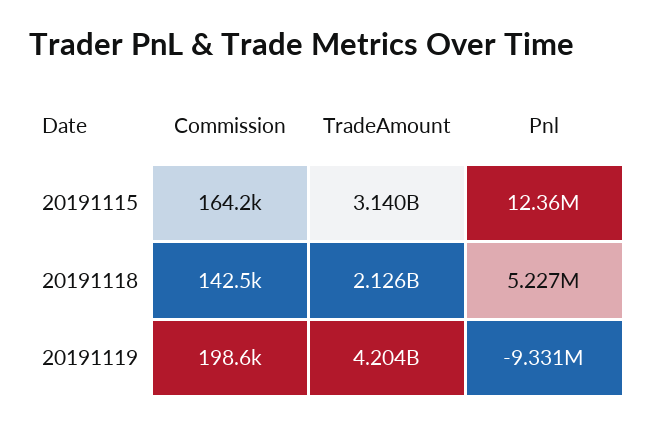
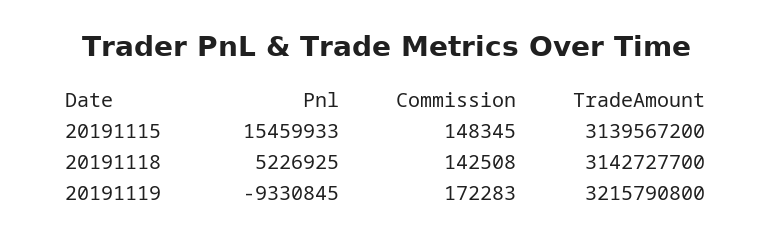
  {
    "Commission": {
-     "20191115": 164200,
+     "20191115": 148345,
      "20191118": 142508,
-     "20191119": 198600
+     "20191119": 172283
    },
    "TradeAmount": {
      "20191115": 3139567200,
-     "20191118": 2126000000,
+     "20191118": 3142727700,
-     "20191119": 4204000000
+     "20191119": 3215790800
    },
    "Pnl": {
-     "20191115": 12360000,
+     "20191115": 15459933,
      "20191118": 5226925,
      "20191119": -9330845
    }
  }

